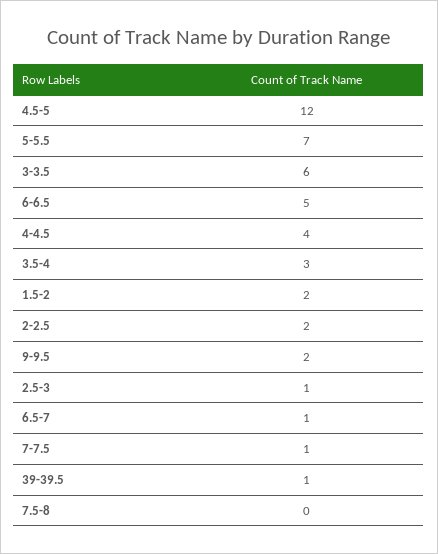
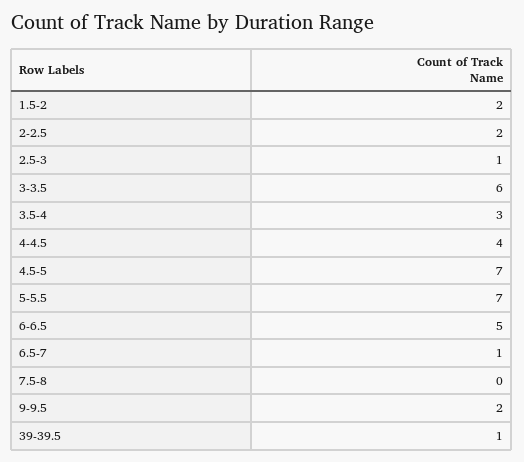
  {
-   "4.5-5": 12,
+   "4.5-5": 7,
    "5-5.5": 7,
    "3-3.5": 6,
    "6-6.5": 5,
    "4-4.5": 4,
    "3.5-4": 3,
    "1.5-2": 2,
    "2-2.5": 2,
    "9-9.5": 2,
    "2.5-3": 1,
    "6.5-7": 1,
-   "7-7.5": 1,
    "39-39.5": 1,
    "7.5-8": 0
  }

